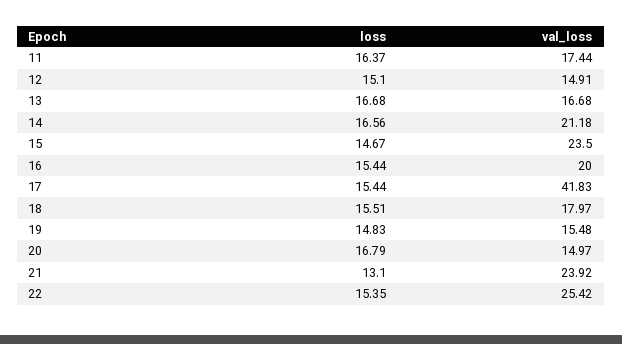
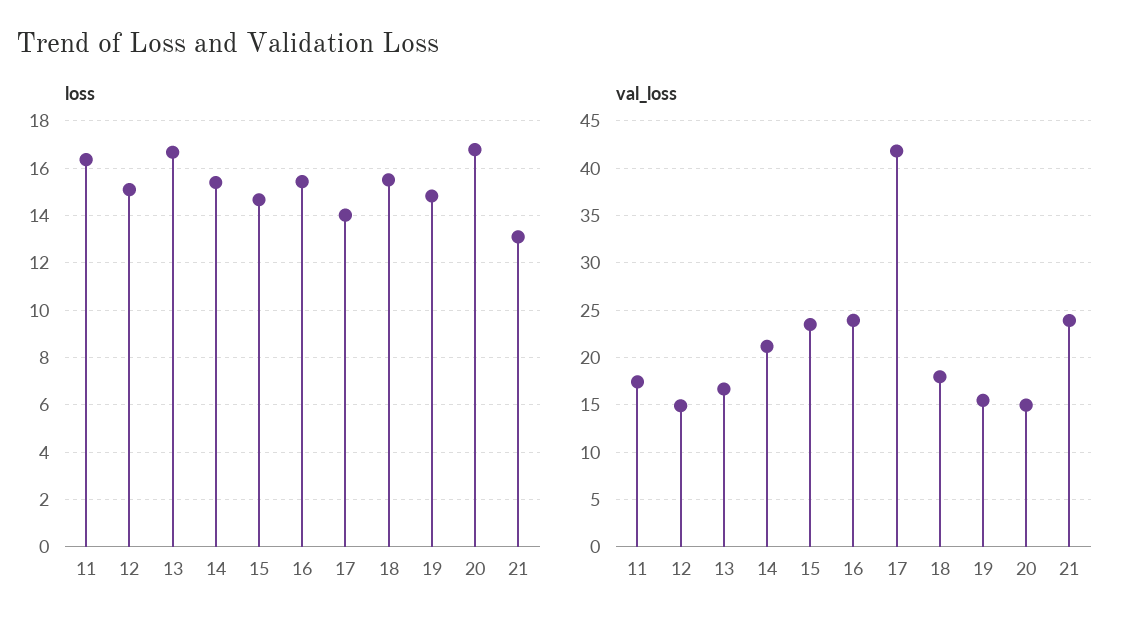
  {
    "loss": {
      "11": 16.37,
      "12": 15.1,
      "13": 16.68,
-     "14": 16.56,
+     "14": 15.5,
      "15": 14.67,
      "16": 15.44,
-     "17": 15.44,
+     "17": 14,
      "18": 15.51,
      "19": 14.83,
      "20": 16.79,
-     "21": 13.1,
+     "21": 13.1
-     "22": 15.35
    },
    "val_loss": {
      "11": 17.44,
      "12": 14.91,
      "13": 16.68,
      "14": 21.18,
      "15": 23.5,
-     "16": 20,
+     "16": 24,
      "17": 41.83,
      "18": 17.97,
      "19": 15.48,
      "20": 14.97,
-     "21": 23.92,
+     "21": 23.92
-     "22": 25.42
    }
  }

